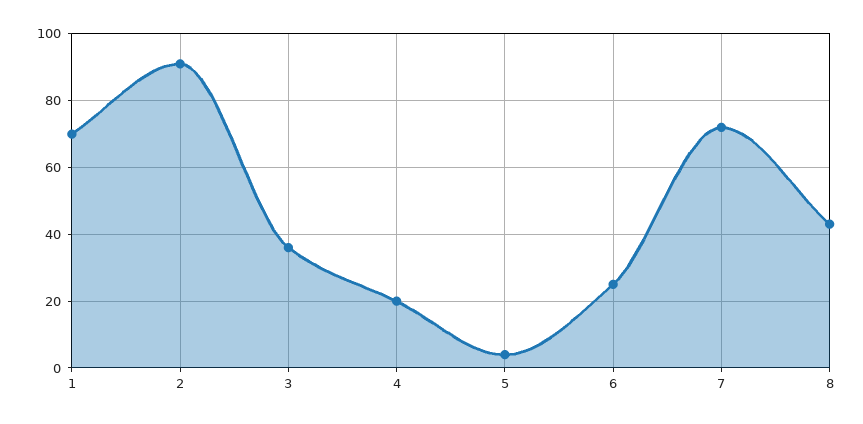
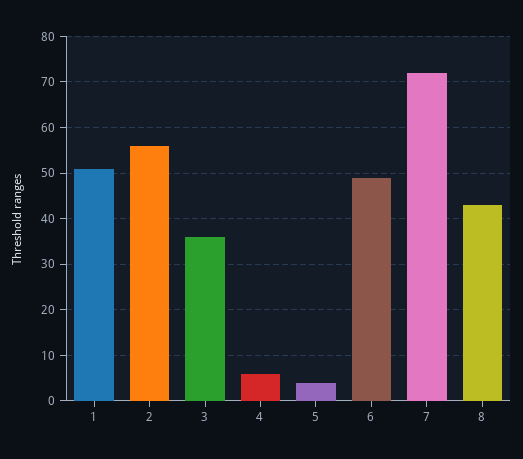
  {
-   "1": 70,
+   "1": 50,
-   "2": 90,
+   "2": 55,
    "3": 35,
-   "4": 20,
+   "4": 5,
    "5": 5,
-   "6": 25,
+   "6": 50,
    "7": 70,
    "8": 45
  }

